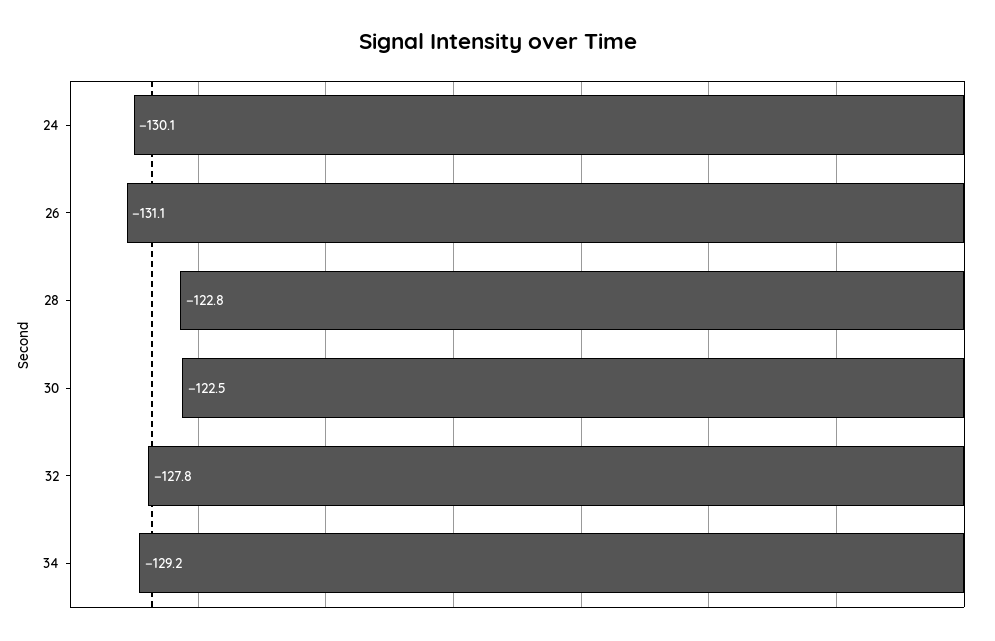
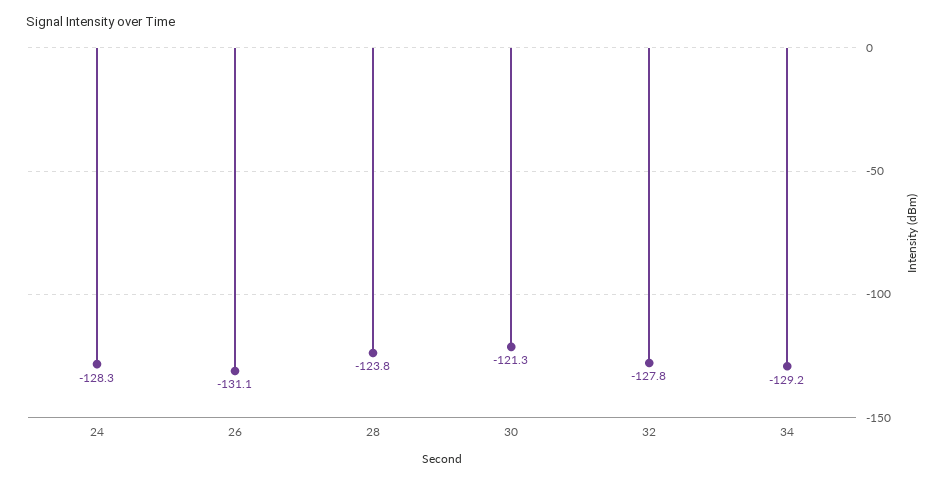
  {
-   "24": -130.1,
+   "24": -128.3,
    "26": -131.1,
-   "28": -122.8,
+   "28": -123.8,
-   "30": -122.5,
+   "30": -121.3,
    "32": -127.8,
    "34": -129.2
  }

